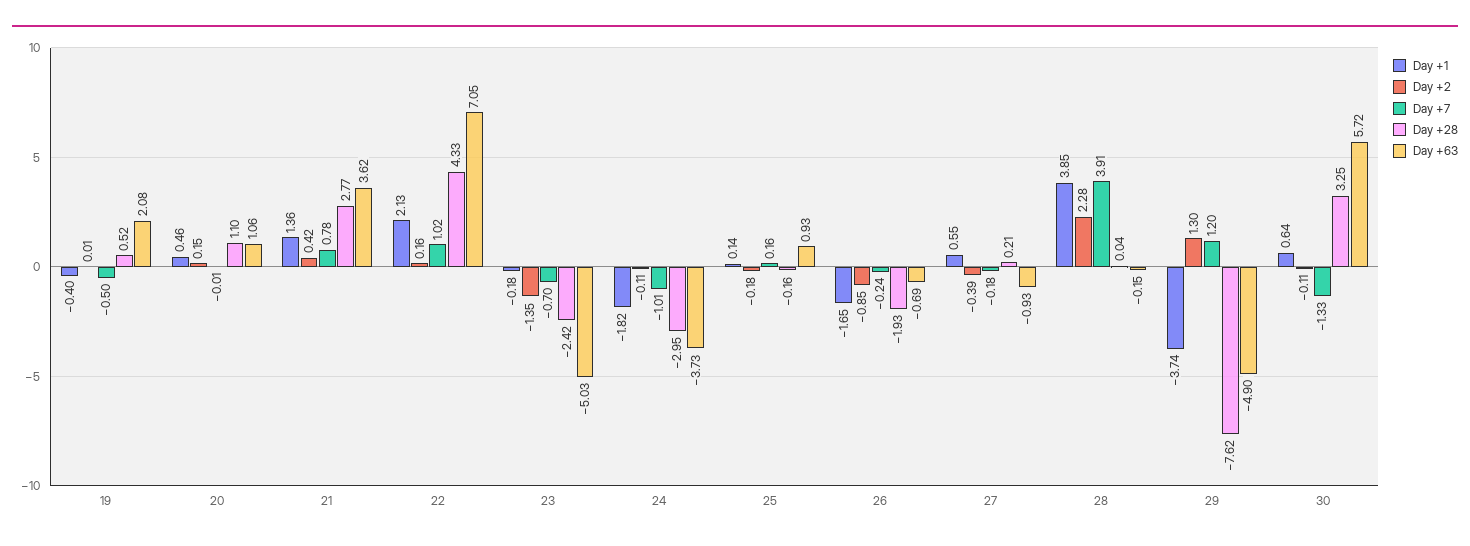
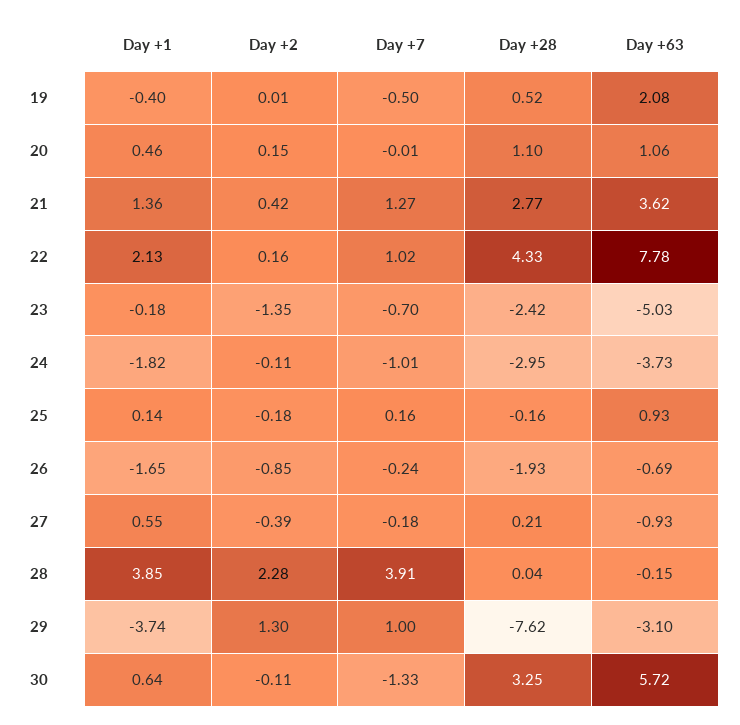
  {
    "Day +1": {
      "19": -0.4,
      "20": 0.46,
      "21": 1.36,
      "22": 2.13,
      "23": -0.18,
      "24": -1.82,
      "25": 0.14,
      "26": -1.65,
      "27": 0.55,
      "28": 3.85,
      "29": -3.74,
      "30": 0.64
    },
    "Day +2": {
      "19": 0.01,
      "20": 0.15,
      "21": 0.42,
      "22": 0.16,
      "23": -1.35,
      "24": -0.11,
      "25": -0.18,
      "26": -0.85,
      "27": -0.39,
      "28": 2.28,
      "29": 1.3,
      "30": -0.11
    },
    "Day +7": {
      "19": -0.5,
      "20": -0.01,
-     "21": 0.78,
+     "21": 1.27,
      "22": 1.02,
      "23": -0.7,
      "24": -1.01,
      "25": 0.16,
      "26": -0.24,
      "27": -0.18,
      "28": 3.91,
-     "29": 1.2,
+     "29": 1,
      "30": -1.33
    },
    "Day +28": {
      "19": 0.52,
      "20": 1.1,
      "21": 2.77,
      "22": 4.33,
      "23": -2.42,
      "24": -2.95,
      "25": -0.16,
      "26": -1.93,
      "27": 0.21,
      "28": 0.04,
      "29": -7.62,
      "30": 3.25
    },
    "Day +63": {
      "19": 2.08,
      "20": 1.06,
      "21": 3.62,
-     "22": 7.05,
+     "22": 7.78,
      "23": -5.03,
      "24": -3.73,
      "25": 0.93,
      "26": -0.69,
      "27": -0.93,
      "28": -0.15,
-     "29": -4.9,
+     "29": -3.1,
      "30": 5.72
    }
  }

